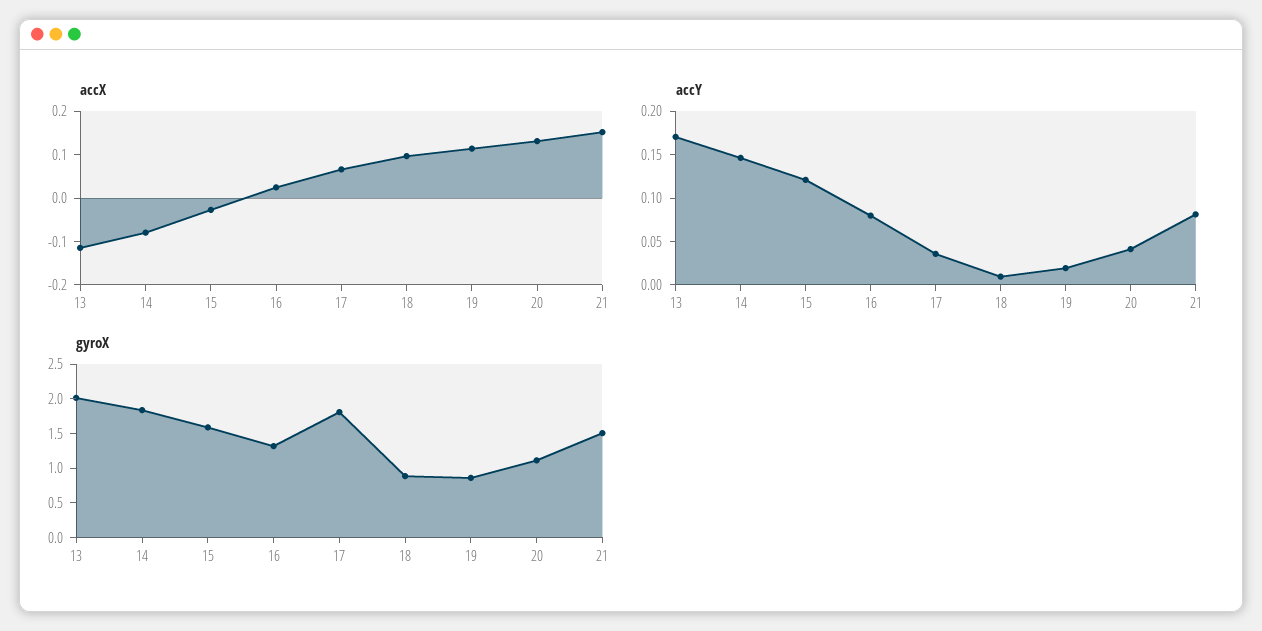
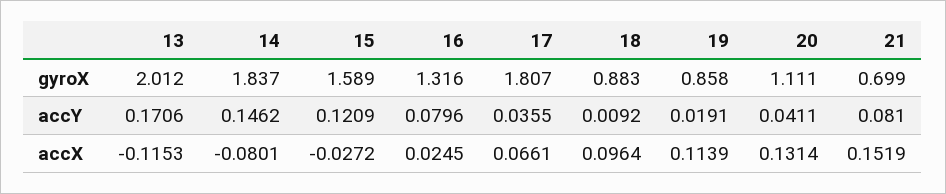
  {
    "accX": {
      "13": -0.1153,
      "14": -0.0801,
      "15": -0.0272,
      "16": 0.0245,
      "17": 0.0661,
      "18": 0.0964,
      "19": 0.1139,
      "20": 0.1314,
      "21": 0.1519
    },
    "accY": {
      "13": 0.1706,
      "14": 0.1462,
      "15": 0.1209,
      "16": 0.0796,
      "17": 0.0355,
      "18": 0.0092,
      "19": 0.0191,
      "20": 0.0411,
      "21": 0.081
    },
    "gyroX": {
      "13": 2.012,
      "14": 1.837,
      "15": 1.589,
      "16": 1.316,
      "17": 1.807,
      "18": 0.883,
      "19": 0.858,
      "20": 1.111,
-     "21": 1.5
+     "21": 0.699
    }
  }

